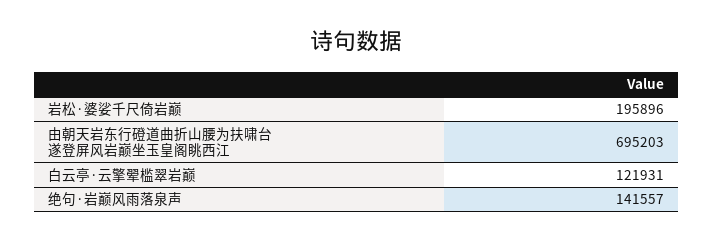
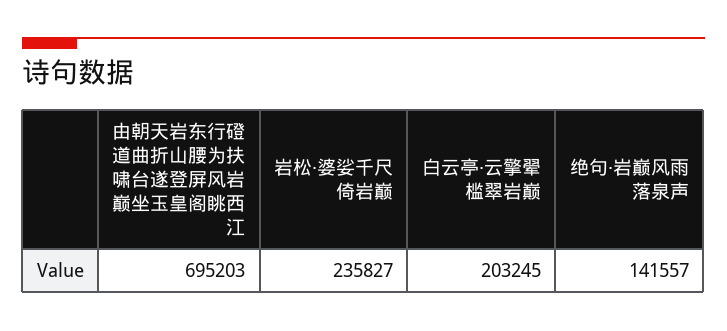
  {
-   "岩松·婆娑千尺倚岩巅": 195896,
+   "岩松·婆娑千尺倚岩巅": 235827,
    "由朝天岩东行磴道曲折山腰为扶啸台遂登屏风岩巅坐玉皇阁眺西江": 695203,
-   "白云亭·云擎翚槛翠岩巅": 121931,
+   "白云亭·云擎翚槛翠岩巅": 203245,
    "绝句·岩巅风雨落泉声": 141557
  }

